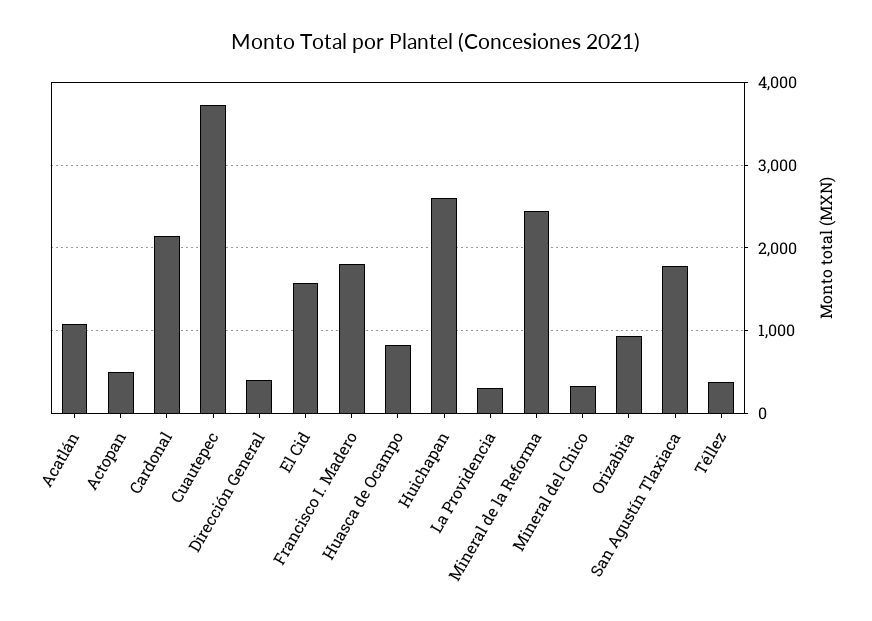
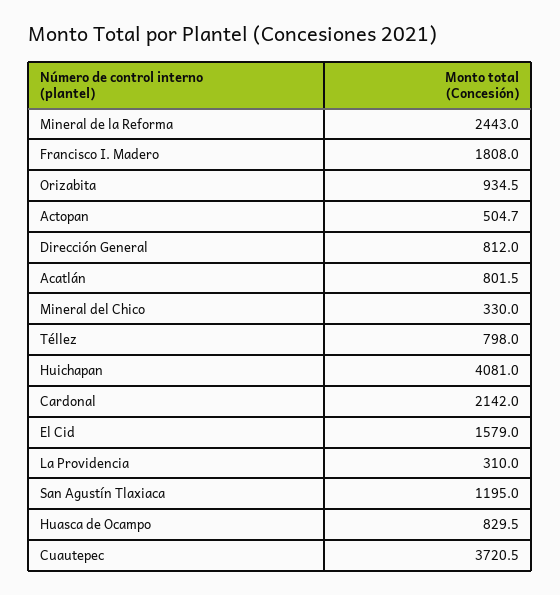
  {
-   "Acatlán": 1100,
+   "Acatlán": 801.5,
    "Actopan": 504.7,
    "Cardonal": 2142,
    "Cuautepec": 3720.5,
-   "Dirección General": 400,
+   "Dirección General": 812,
    "El Cid": 1579,
    "Francisco I. Madero": 1808,
    "Huasca de Ocampo": 829.5,
-   "Huichapan": 2600,
+   "Huichapan": 4081,
    "La Providencia": 310,
    "Mineral de la Reforma": 2443,
    "Mineral del Chico": 330,
    "Orizabita": 934.5,
-   "San Agustín Tlaxiaca": 1800,
+   "San Agustín Tlaxiaca": 1195,
-   "Téllez": 400
+   "Téllez": 798
  }

